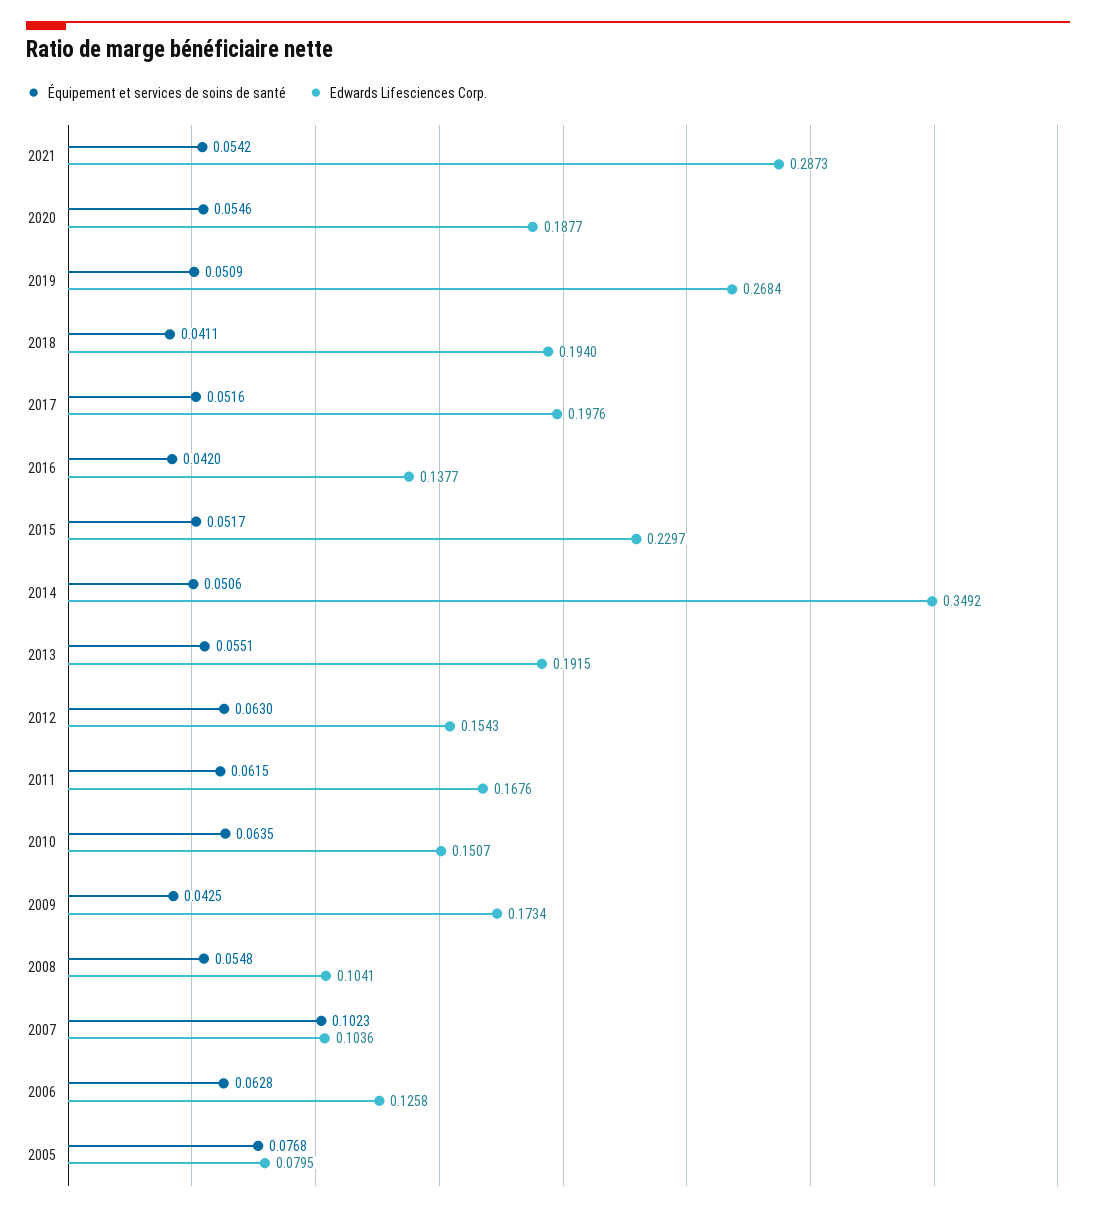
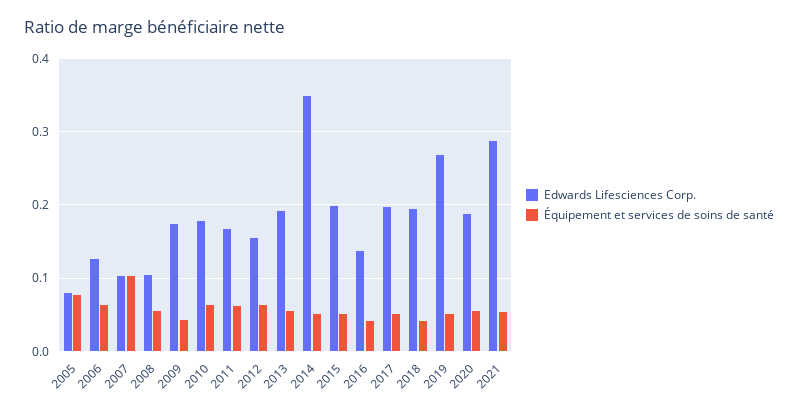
  {
    "Équipement et services de soins de santé": {
      "2021": 0.0542,
      "2020": 0.0546,
      "2019": 0.0509,
      "2018": 0.0411,
      "2017": 0.0516,
      "2016": 0.042,
      "2015": 0.0517,
      "2014": 0.0506,
      "2013": 0.0551,
      "2012": 0.063,
      "2011": 0.0615,
      "2010": 0.0635,
      "2009": 0.0425,
      "2008": 0.0548,
      "2007": 0.1023,
      "2006": 0.0628,
      "2005": 0.0768
    },
    "Edwards Lifesciences Corp.": {
      "2021": 0.2873,
      "2020": 0.1877,
      "2019": 0.2684,
      "2018": 0.194,
      "2017": 0.1976,
      "2016": 0.1377,
-     "2015": 0.2297,
+     "2015": 0.2,
      "2014": 0.3492,
      "2013": 0.1915,
      "2012": 0.1543,
      "2011": 0.1676,
-     "2010": 0.1507,
+     "2010": 0.18,
      "2009": 0.1734,
      "2008": 0.1041,
      "2007": 0.1036,
      "2006": 0.1258,
      "2005": 0.0795
    }
  }

